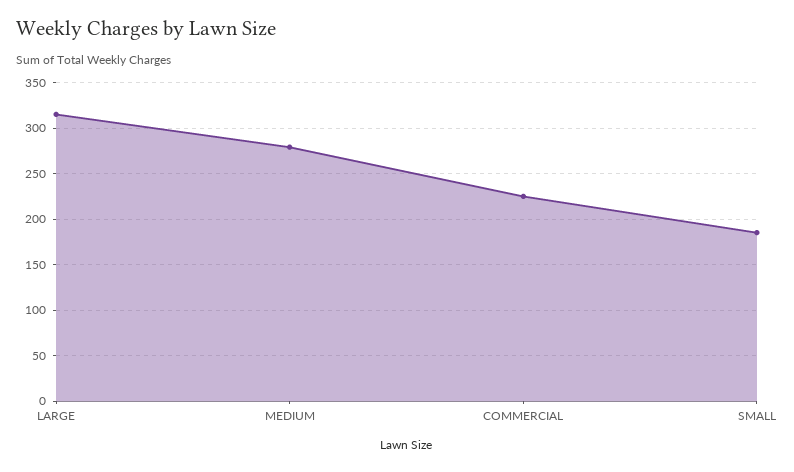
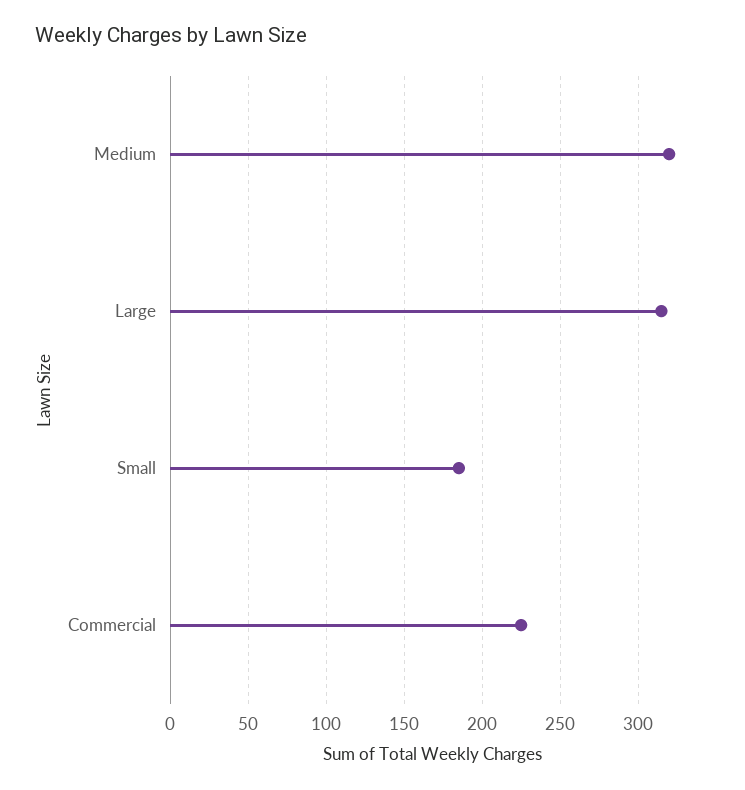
  {
    "LARGE": 315,
-   "MEDIUM": 280,
+   "MEDIUM": 320,
    "COMMERCIAL": 225,
    "SMALL": 185
  }

